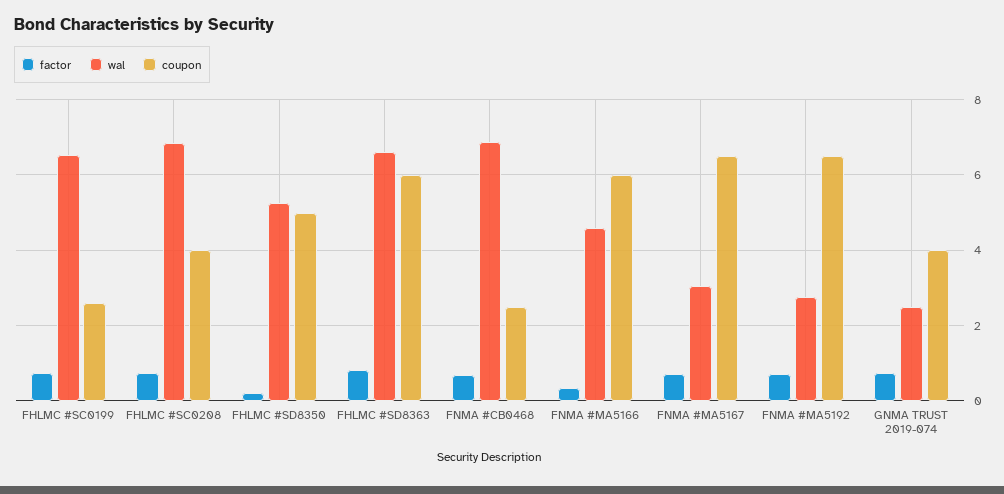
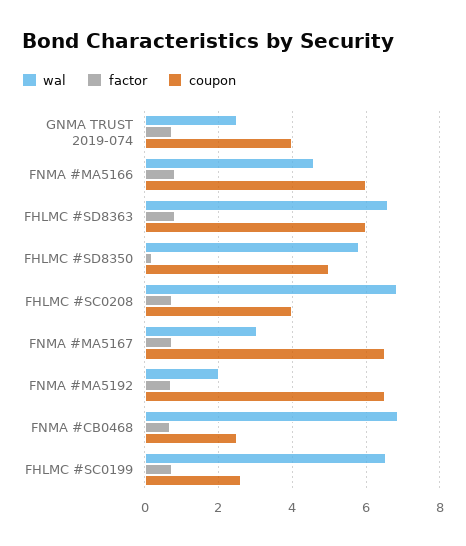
  {
    "factor": {
      "FHLMC #SC0199": 0.8,
      "FHLMC #SC0208": 0.8,
      "FHLMC #SD8350": 0.2,
      "FHLMC #SD8363": 0.8,
      "FNMA #CB0468": 0.6,
-     "FNMA #MA5166": 0.4,
+     "FNMA #MA5166": 0.8,
      "FNMA #MA5167": 0.8,
      "FNMA #MA5192": 0.8,
      "GNMA TRUST 2019-074": 0.8
    },
    "wal": {
      "FHLMC #SC0199": 6.6,
      "FHLMC #SC0208": 6.8,
-     "FHLMC #SD8350": 5.2,
+     "FHLMC #SD8350": 5.8,
      "FHLMC #SD8363": 6.6,
      "FNMA #CB0468": 6.8,
      "FNMA #MA5166": 4.6,
      "FNMA #MA5167": 3,
-     "FNMA #MA5192": 2.8,
+     "FNMA #MA5192": 2,
      "GNMA TRUST 2019-074": 2.6
    },
    "coupon": {
      "FHLMC #SC0199": 2.6,
      "FHLMC #SC0208": 4,
      "FHLMC #SD8350": 5,
      "FHLMC #SD8363": 6,
      "FNMA #CB0468": 2.6,
      "FNMA #MA5166": 6,
      "FNMA #MA5167": 6.6,
      "FNMA #MA5192": 6.6,
      "GNMA TRUST 2019-074": 4
    }
  }

